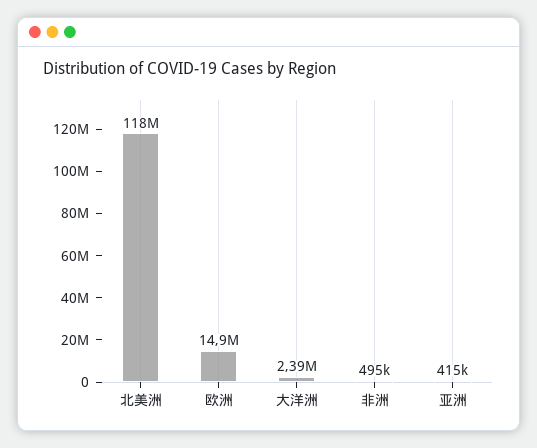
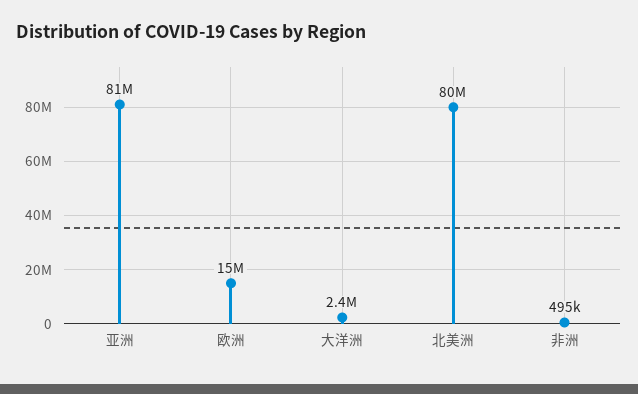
  {
-   "北美洲": 118000000,
+   "北美洲": 80000000,
    "欧洲": 14900000,
    "大洋洲": 2390000,
    "非洲": 495000,
-   "亚洲": 415000
+   "亚洲": 81000000
  }

